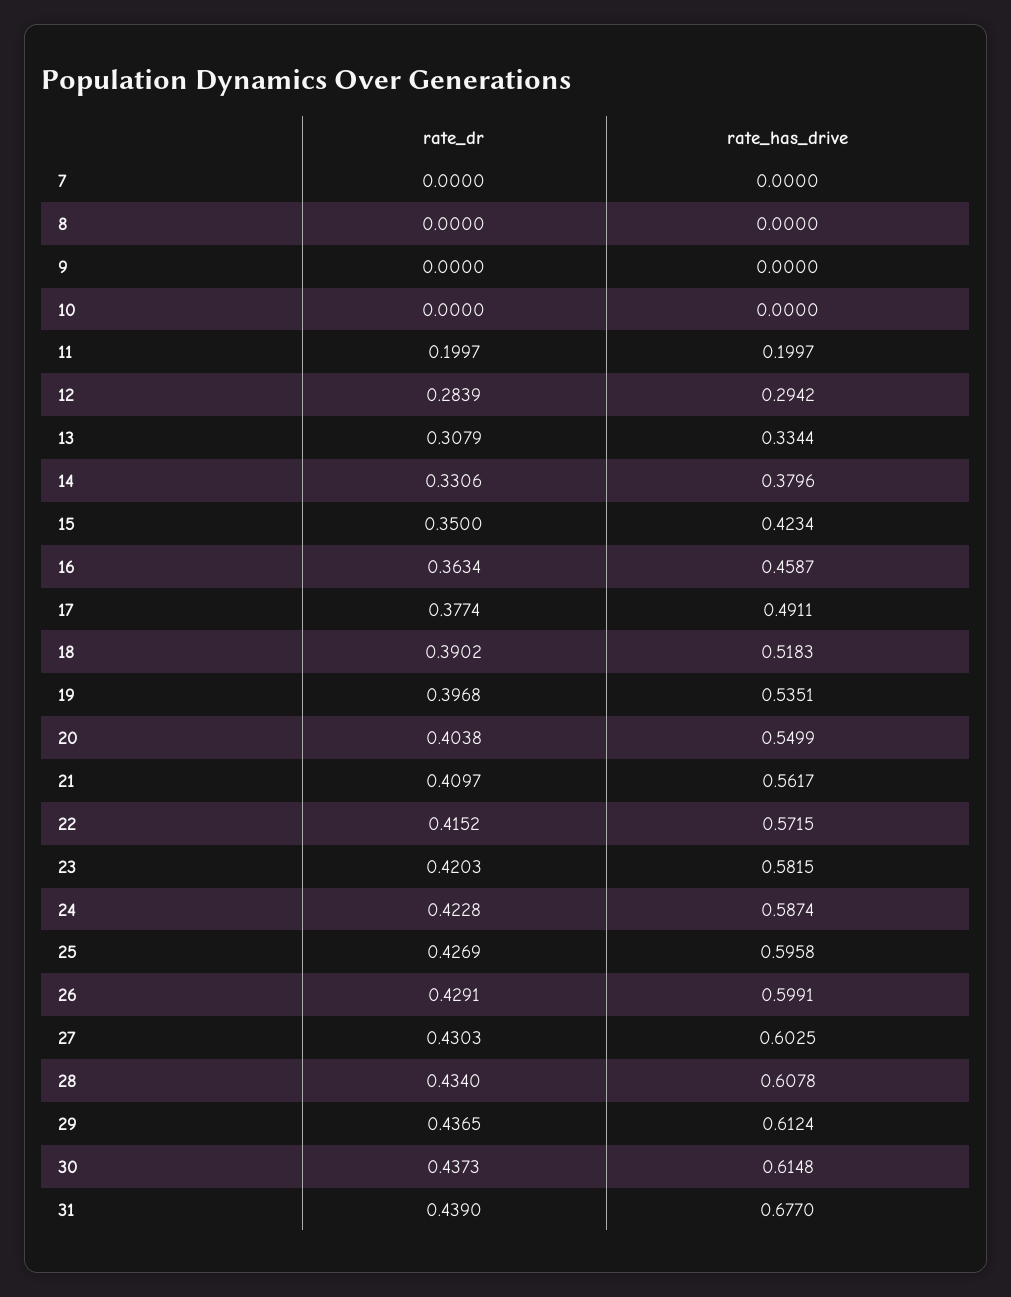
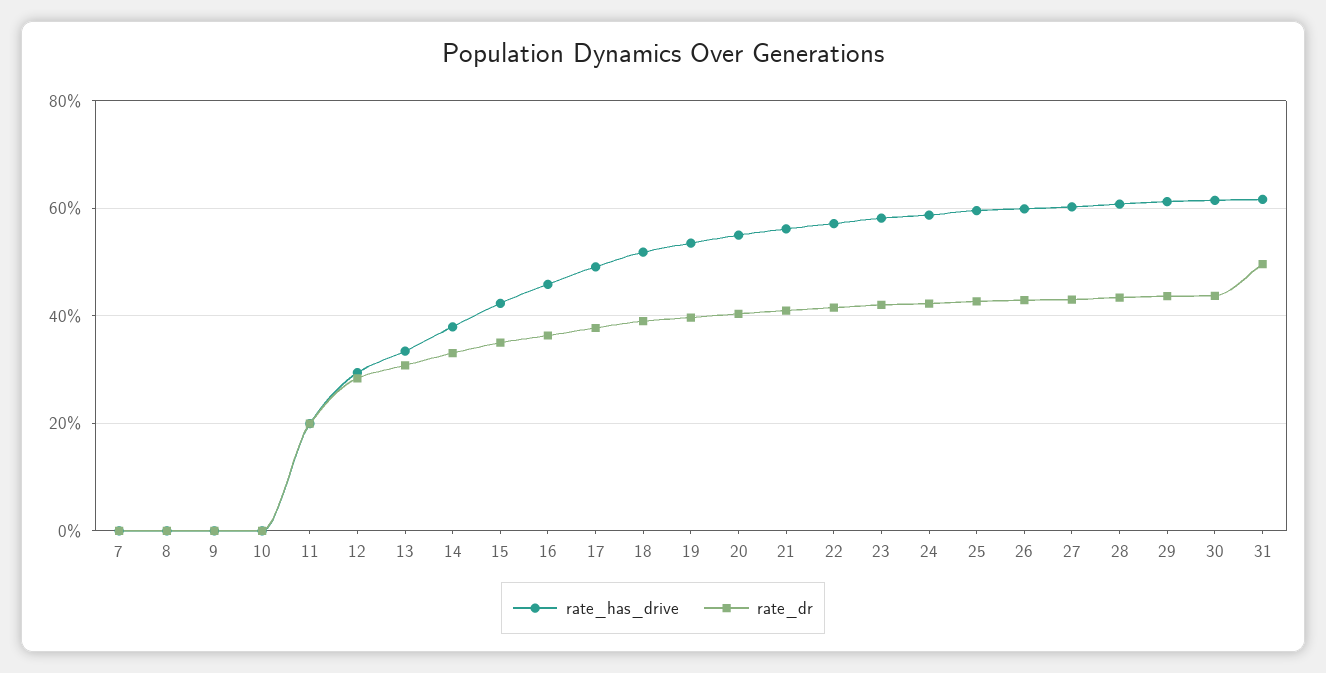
  {
    "rate_dr": {
      "7": 0,
      "8": 0,
      "9": 0,
      "10": 0,
      "11": 0.1997,
      "12": 0.2839,
      "13": 0.3079,
      "14": 0.3306,
      "15": 0.35,
      "16": 0.3634,
      "17": 0.3774,
      "18": 0.3902,
      "19": 0.3968,
      "20": 0.4038,
      "21": 0.4097,
      "22": 0.4152,
      "23": 0.4203,
      "24": 0.4228,
      "25": 0.4269,
      "26": 0.4291,
      "27": 0.4303,
      "28": 0.434,
      "29": 0.4365,
      "30": 0.4373,
-     "31": 0.439
+     "31": 0.5
    },
    "rate_has_drive": {
      "7": 0,
      "8": 0,
      "9": 0,
      "10": 0,
      "11": 0.1997,
      "12": 0.2942,
      "13": 0.3344,
      "14": 0.3796,
      "15": 0.4234,
      "16": 0.4587,
      "17": 0.4911,
      "18": 0.5183,
      "19": 0.5351,
      "20": 0.5499,
      "21": 0.5617,
      "22": 0.5715,
      "23": 0.5815,
      "24": 0.5874,
      "25": 0.5958,
      "26": 0.5991,
      "27": 0.6025,
      "28": 0.6078,
      "29": 0.6124,
      "30": 0.6148,
-     "31": 0.677
+     "31": 0.62
    }
  }

